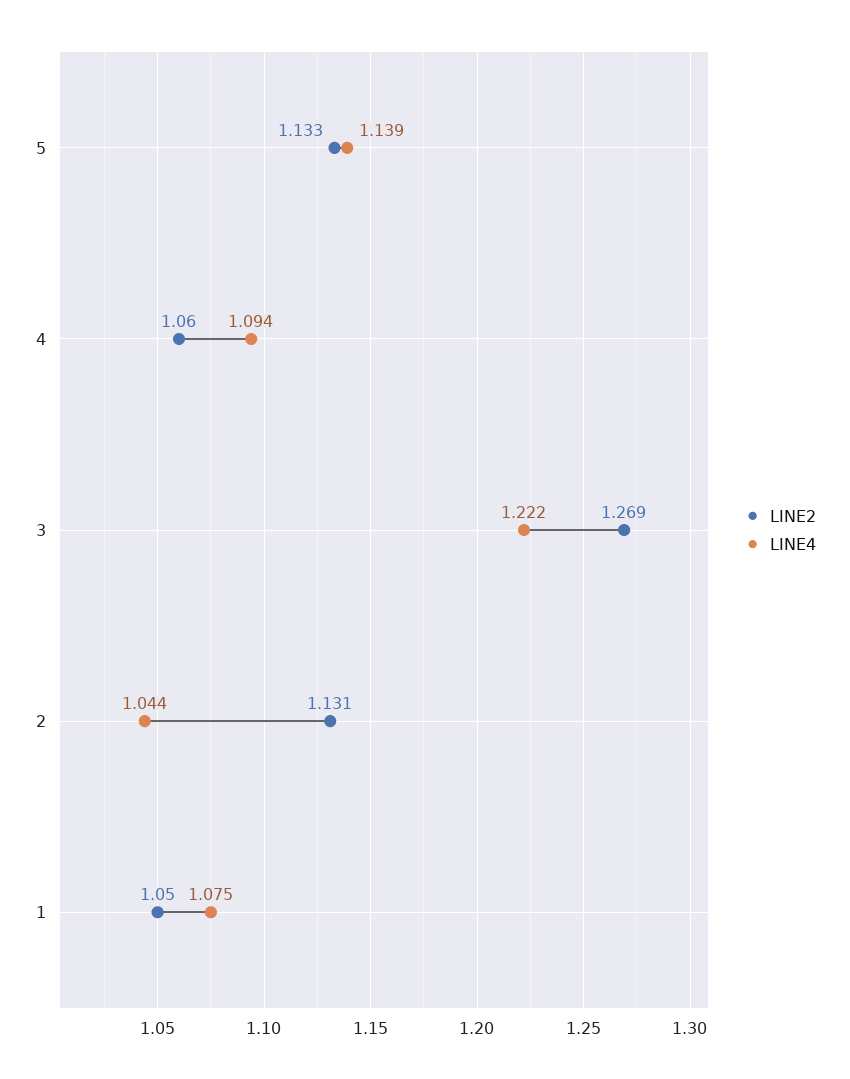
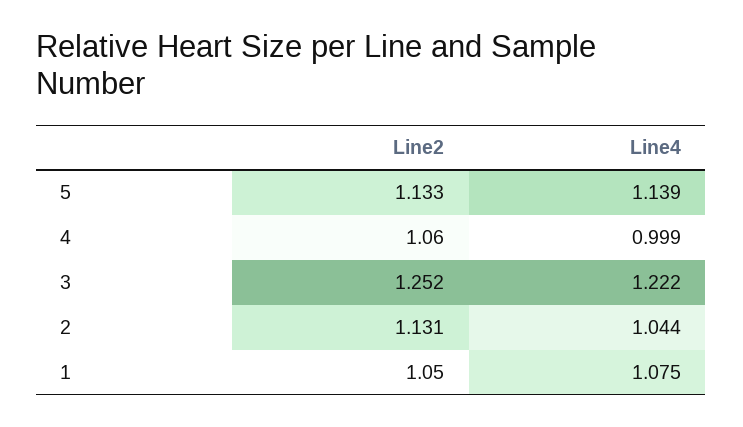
  {
    "LINE2": {
      "5": 1.133,
      "4": 1.06,
-     "3": 1.269,
+     "3": 1.252,
      "2": 1.131,
      "1": 1.05
    },
    "LINE4": {
      "5": 1.139,
-     "4": 1.094,
+     "4": 0.999,
      "3": 1.222,
      "2": 1.044,
      "1": 1.075
    }
  }

